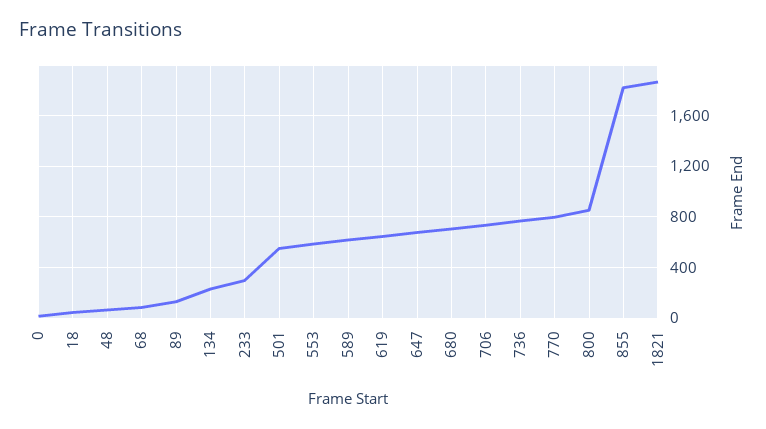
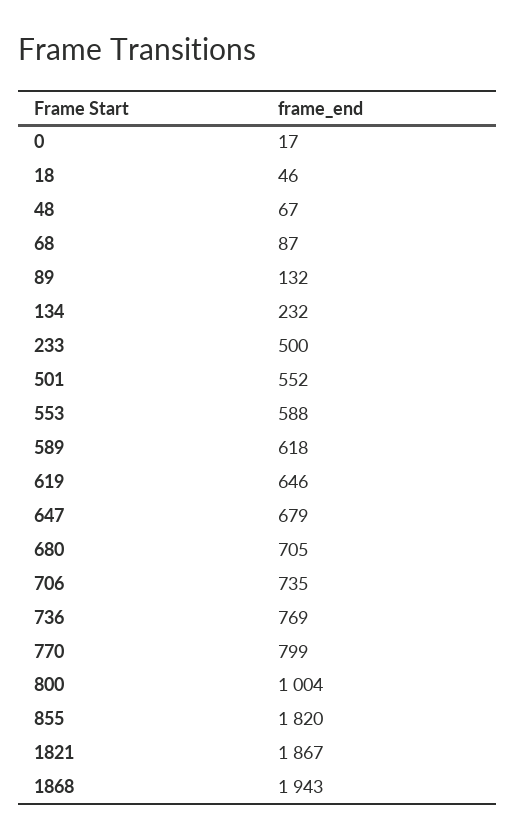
  {
    "0": 17,
    "18": 46,
    "48": 67,
    "68": 87,
    "89": 132,
    "134": 232,
-   "233": 300,
+   "233": 500,
    "501": 552,
    "553": 588,
    "589": 618,
    "619": 646,
    "647": 679,
    "680": 705,
    "706": 735,
    "736": 769,
    "770": 799,
-   "800": 850,
+   "800": 1004,
    "855": 1820,
-   "1821": 1867
+   "1821": 1867,
+   "1868": 1943
  }

